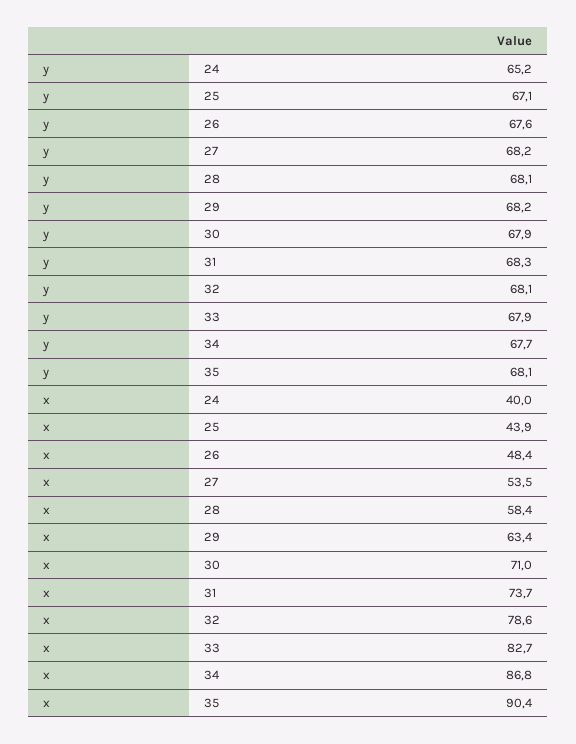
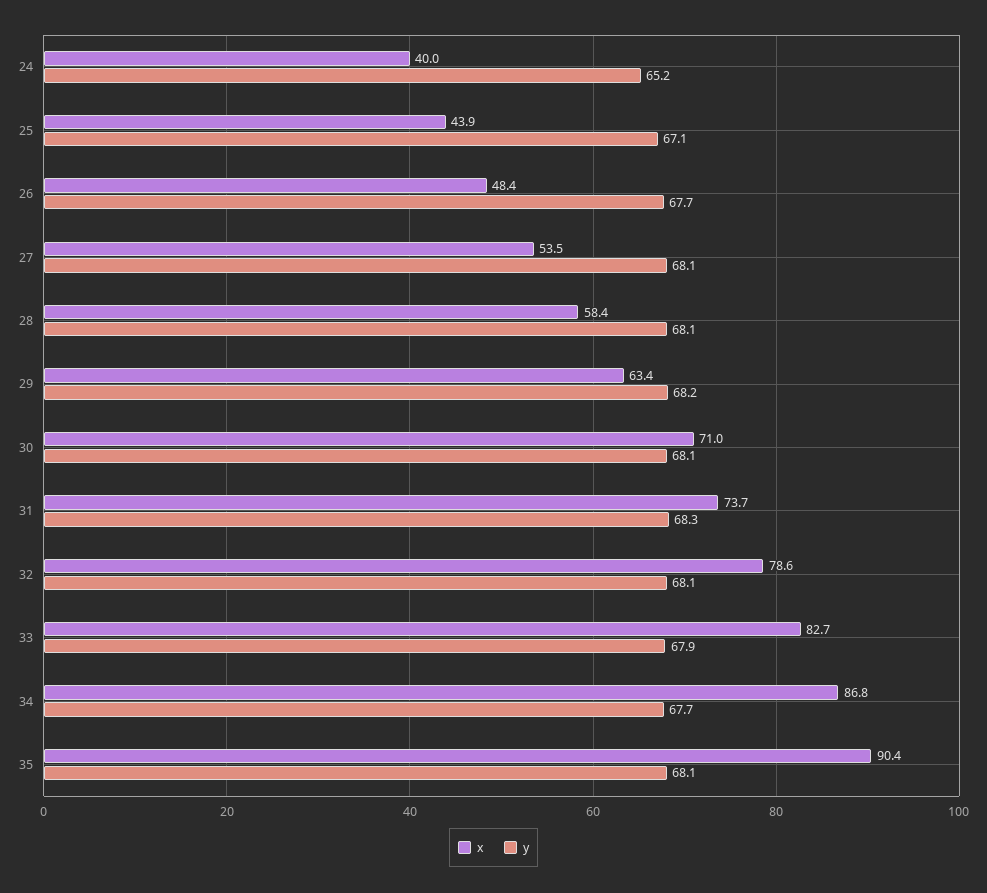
  {
    "y": {
      "24": 65.2,
      "25": 67.1,
-     "26": 67.6,
+     "26": 67.7,
-     "27": 68.2,
+     "27": 68.1,
      "28": 68.1,
      "29": 68.2,
-     "30": 67.9,
+     "30": 68.1,
      "31": 68.3,
      "32": 68.1,
      "33": 67.9,
      "34": 67.7,
      "35": 68.1
    },
    "x": {
      "24": 40,
      "25": 43.9,
      "26": 48.4,
      "27": 53.5,
      "28": 58.4,
      "29": 63.4,
      "30": 71,
      "31": 73.7,
      "32": 78.6,
      "33": 82.7,
      "34": 86.8,
      "35": 90.4
    }
  }

